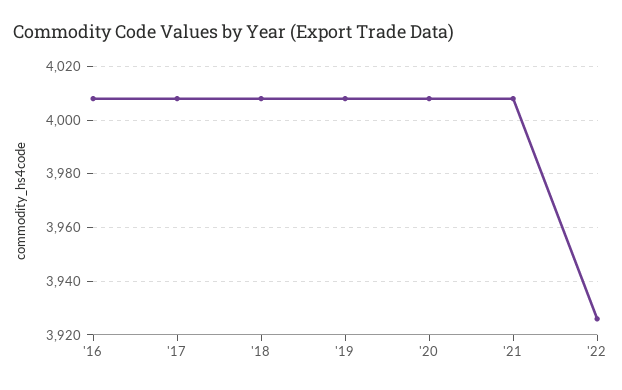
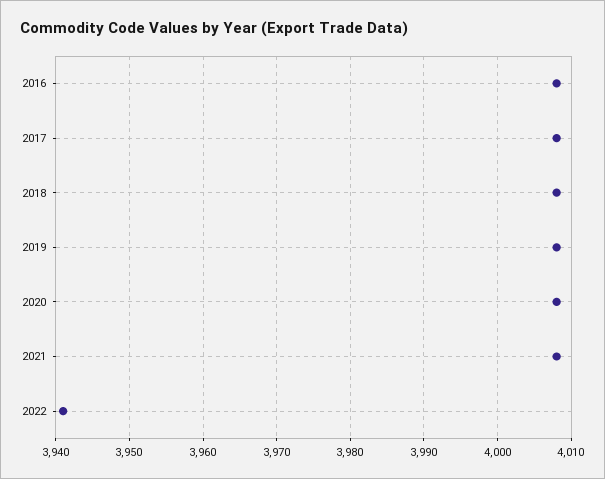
  {
    "'16": 4008,
    "'17": 4008,
    "'18": 4008,
    "'19": 4008,
    "'20": 4008,
    "'21": 4008,
-   "'22": 3925
+   "'22": 3941
  }

